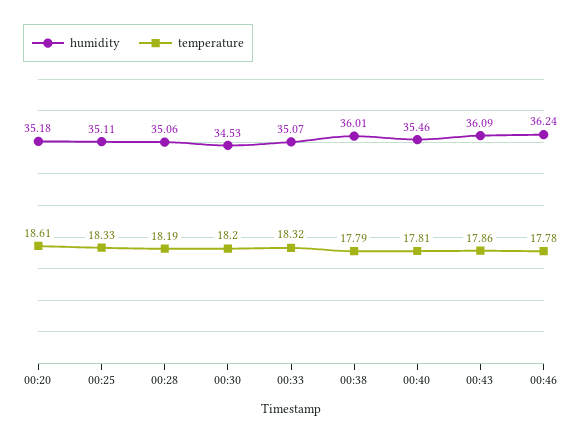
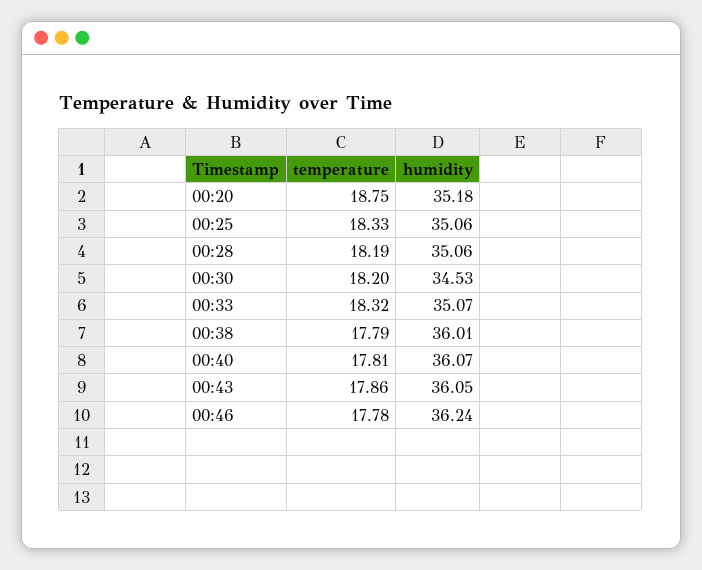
  {
    "humidity": {
      "00:20": 35.18,
-     "00:25": 35.11,
+     "00:25": 35.06,
      "00:28": 35.06,
      "00:30": 34.53,
      "00:33": 35.07,
      "00:38": 36.01,
-     "00:40": 35.46,
+     "00:40": 36.07,
-     "00:43": 36.09,
+     "00:43": 36.05,
      "00:46": 36.24
    },
    "temperature": {
-     "00:20": 18.61,
+     "00:20": 18.75,
      "00:25": 18.33,
      "00:28": 18.19,
      "00:30": 18.2,
      "00:33": 18.32,
      "00:38": 17.79,
      "00:40": 17.81,
      "00:43": 17.86,
      "00:46": 17.78
    }
  }

